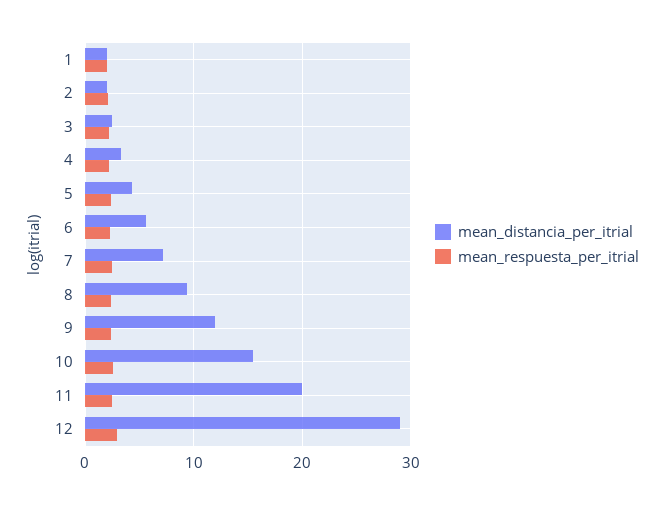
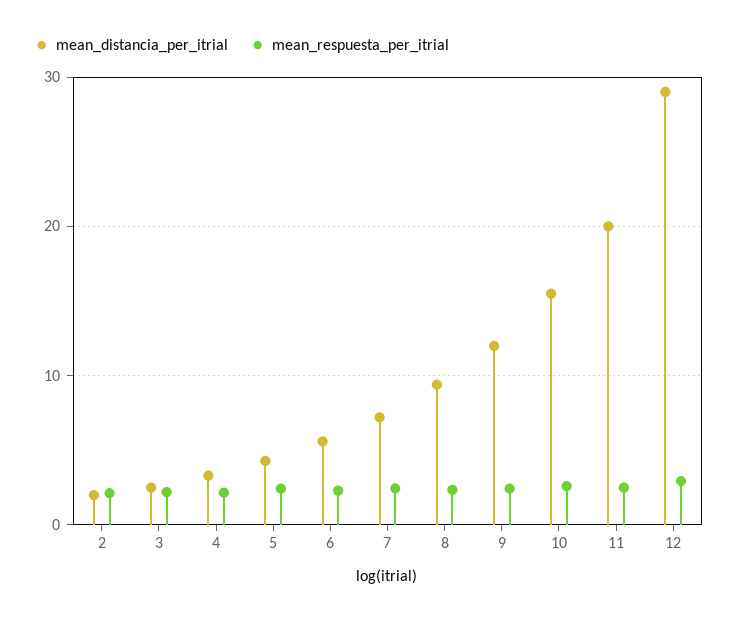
  {
    "mean_distancia_per_itrial": {
-     "1": 2,
      "2": 2,
      "3": 3,
      "4": 3,
      "5": 4,
      "6": 6,
      "7": 7,
      "8": 9,
      "9": 12,
      "10": 16,
      "11": 20,
      "12": 29
    },
    "mean_respuesta_per_itrial": {
-     "1": 2,
      "2": 2,
      "3": 2,
      "4": 2,
      "5": 2,
      "6": 2,
      "7": 2,
      "8": 2,
      "9": 2,
      "10": 3,
      "11": 3,
      "12": 3
    }
  }

